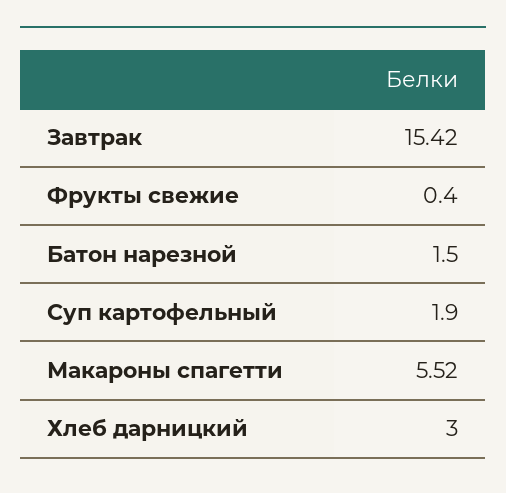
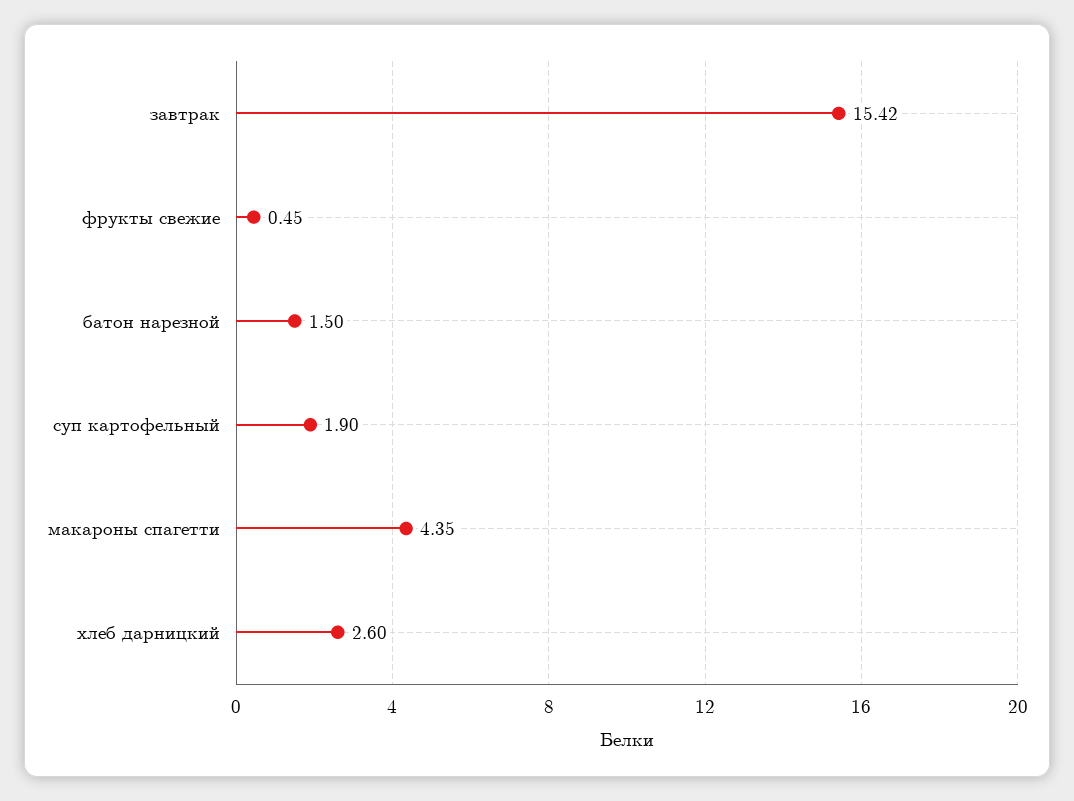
  {
    "Завтрак": 15.42,
-   "Фрукты свежие": 0.4,
+   "Фрукты свежие": 0.45,
    "Батон нарезной": 1.5,
    "Суп картофельный": 1.9,
-   "Макароны спагетти": 5.52,
+   "Макароны спагетти": 4.35,
-   "Хлеб дарницкий": 3
+   "Хлеб дарницкий": 2.6
  }

